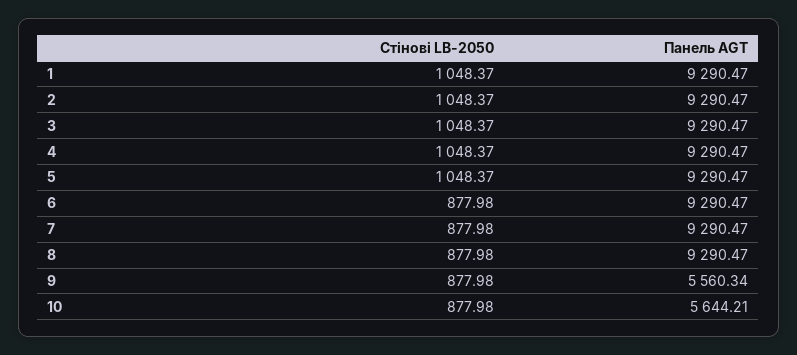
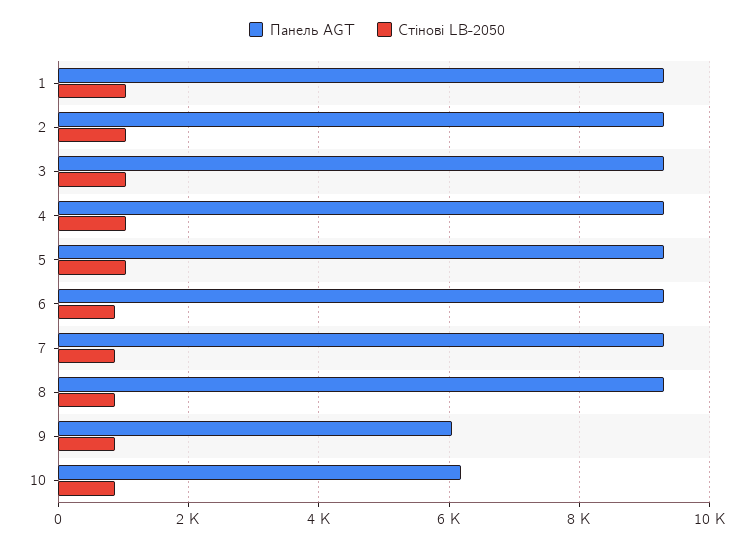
  {
    "Стінові LB-2050": {
      "1": 1048.37,
      "2": 1048.37,
      "3": 1048.37,
      "4": 1048.37,
      "5": 1048.37,
      "6": 877.98,
      "7": 877.98,
      "8": 877.98,
      "9": 877.98,
      "10": 877.98
    },
    "Панель AGT": {
      "1": 9290.47,
      "2": 9290.47,
      "3": 9290.47,
      "4": 9290.47,
      "5": 9290.47,
      "6": 9290.47,
      "7": 9290.47,
      "8": 9290.47,
-     "9": 5560.34,
+     "9": 6000,
-     "10": 5644.21
+     "10": 6200
    }
  }

